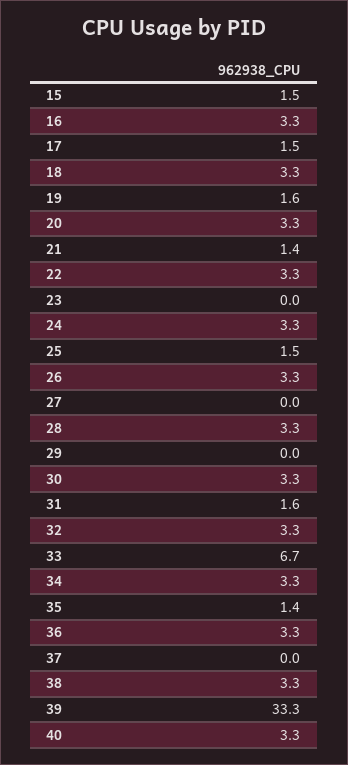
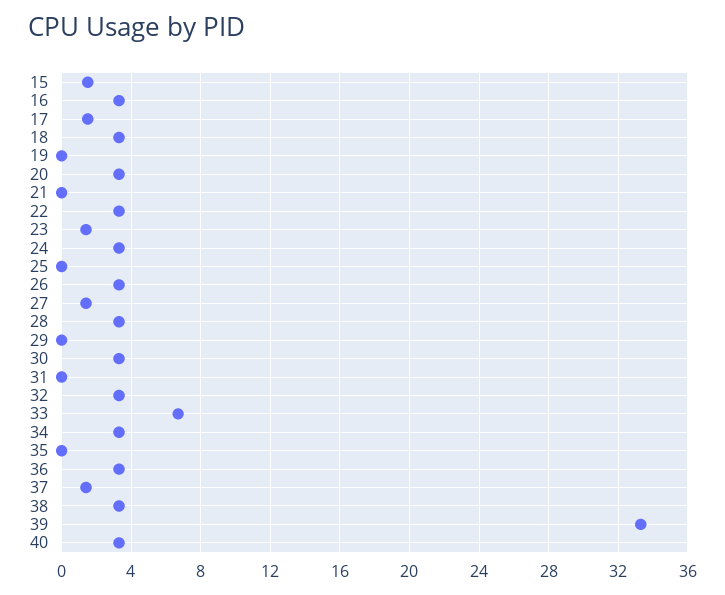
  {
    "15": 1.5,
    "16": 3.3,
    "17": 1.5,
    "18": 3.3,
-   "19": 1.6,
+   "19": 0,
    "20": 3.3,
-   "21": 1.4,
+   "21": 0,
    "22": 3.3,
-   "23": 0,
+   "23": 1.5,
    "24": 3.3,
-   "25": 1.5,
+   "25": 0,
    "26": 3.3,
-   "27": 0,
+   "27": 1.5,
    "28": 3.3,
    "29": 0,
    "30": 3.3,
-   "31": 1.6,
+   "31": 0,
    "32": 3.3,
    "33": 6.7,
    "34": 3.3,
-   "35": 1.4,
+   "35": 0,
    "36": 3.3,
-   "37": 0,
+   "37": 1.5,
    "38": 3.3,
    "39": 33.3,
    "40": 3.3
  }

